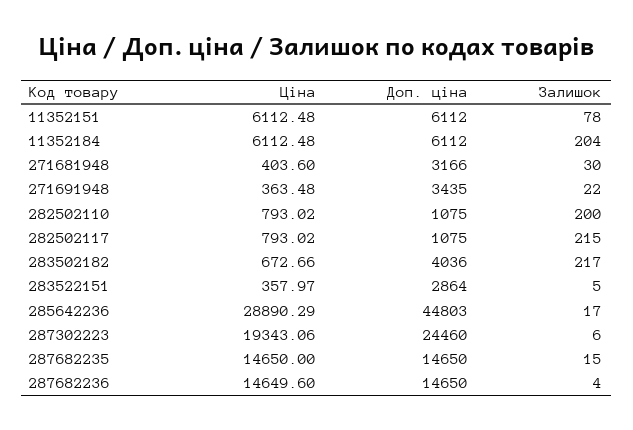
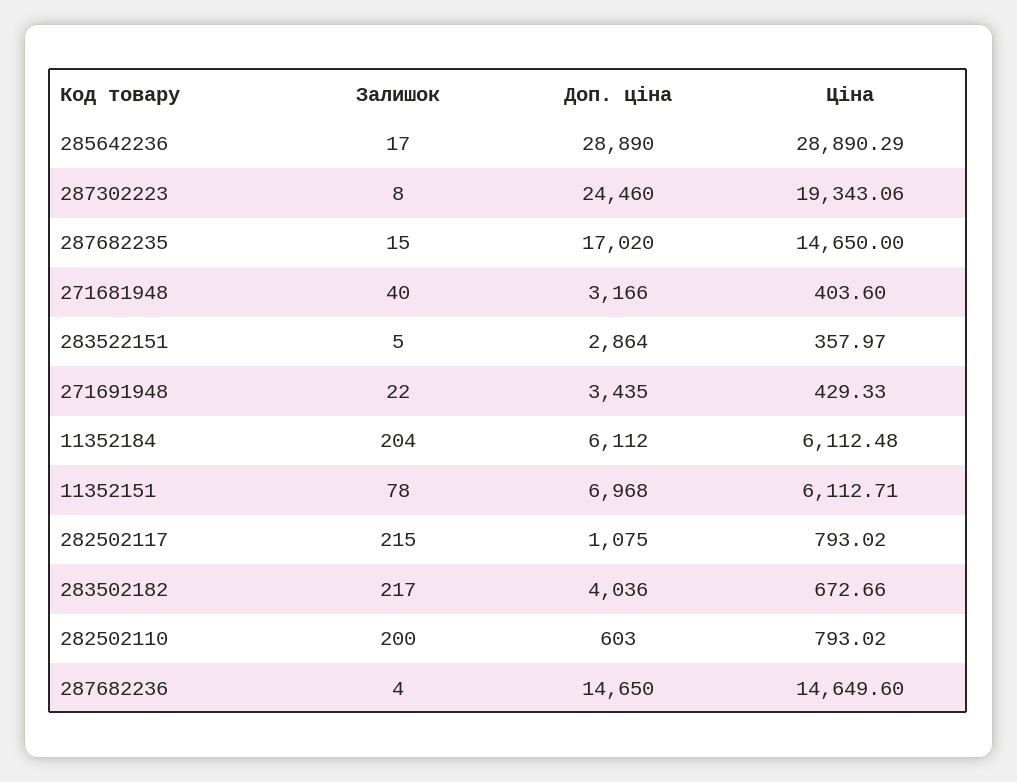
  {
    "Ціна": {
-     "11352151": 6112.48,
+     "11352151": 6112.71,
      "11352184": 6112.48,
      "271681948": 403.6,
-     "271691948": 363.48,
+     "271691948": 429.33,
      "282502110": 793.02,
      "282502117": 793.02,
      "283502182": 672.66,
      "283522151": 357.97,
      "285642236": 28890.29,
      "287302223": 19343.06,
      "287682235": 14650,
      "287682236": 14649.6
    },
    "Доп. ціна": {
-     "11352151": 6112,
+     "11352151": 6968,
      "11352184": 6112,
      "271681948": 3166,
      "271691948": 3435,
-     "282502110": 1075,
+     "282502110": 603,
      "282502117": 1075,
      "283502182": 4036,
      "283522151": 2864,
-     "285642236": 44803,
+     "285642236": 28890,
      "287302223": 24460,
-     "287682235": 14650,
+     "287682235": 17020,
      "287682236": 14650
    },
    "Залишок": {
      "11352151": 78,
      "11352184": 204,
-     "271681948": 30,
+     "271681948": 40,
      "271691948": 22,
      "282502110": 200,
      "282502117": 215,
      "283502182": 217,
      "283522151": 5,
      "285642236": 17,
-     "287302223": 6,
+     "287302223": 8,
      "287682235": 15,
      "287682236": 4
    }
  }

